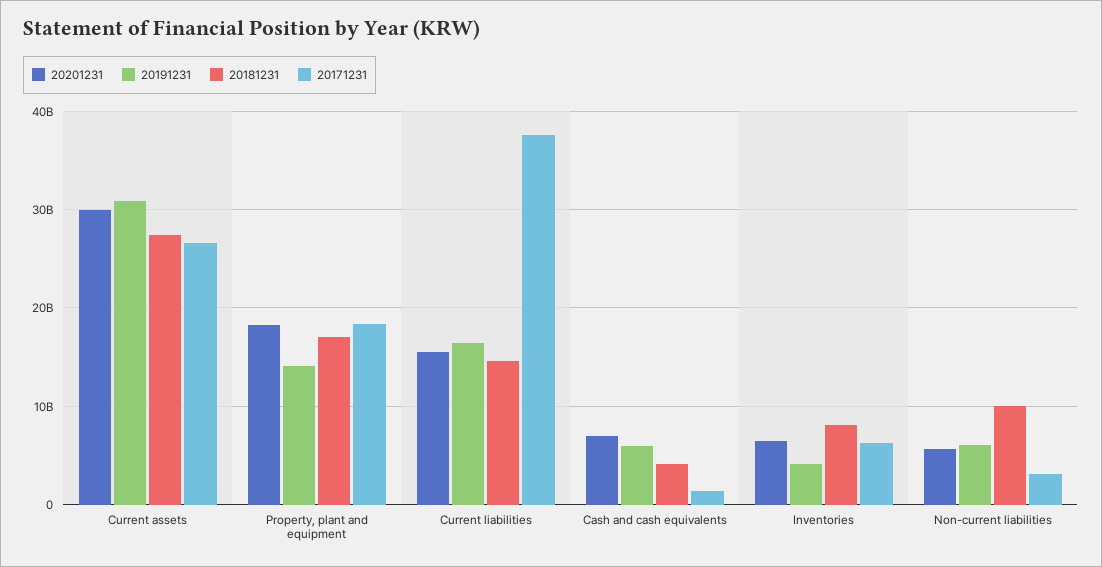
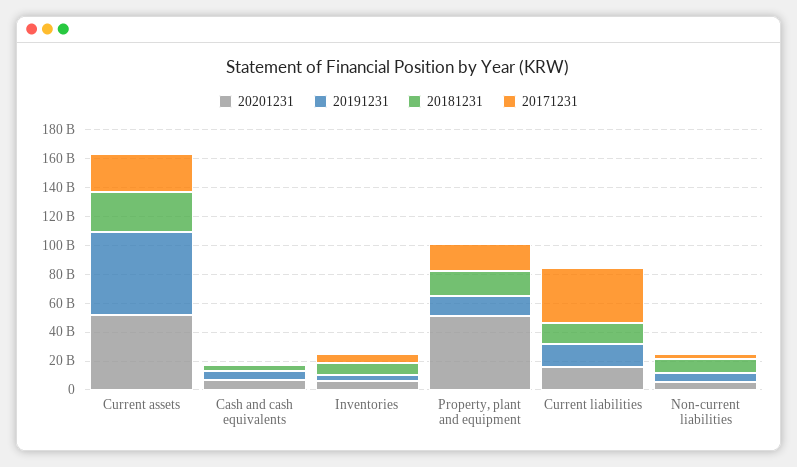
  {
    "20201231": {
-     "Current assets": 30000000000,
+     "Current assets": 50000000000,
-     "Property, plant and equipment": 18000000000,
+     "Property, plant and equipment": 50000000000,
      "Current liabilities": 16000000000,
      "Cash and cash equivalents": 7000000000,
      "Inventories": 6000000000,
      "Non-current liabilities": 6000000000
    },
    "20191231": {
-     "Current assets": 31000000000,
+     "Current assets": 60000000000,
      "Property, plant and equipment": 14000000000,
      "Current liabilities": 16000000000,
      "Cash and cash equivalents": 6000000000,
      "Inventories": 4000000000,
      "Non-current liabilities": 6000000000
    },
    "20181231": {
      "Current assets": 27000000000,
      "Property, plant and equipment": 17000000000,
      "Current liabilities": 15000000000,
      "Cash and cash equivalents": 4000000000,
      "Inventories": 8000000000,
      "Non-current liabilities": 10000000000
    },
    "20171231": {
      "Current assets": 27000000000,
      "Property, plant and equipment": 18000000000,
      "Current liabilities": 38000000000,
      "Cash and cash equivalents": 1000000000,
      "Inventories": 6000000000,
      "Non-current liabilities": 3000000000
    }
  }

